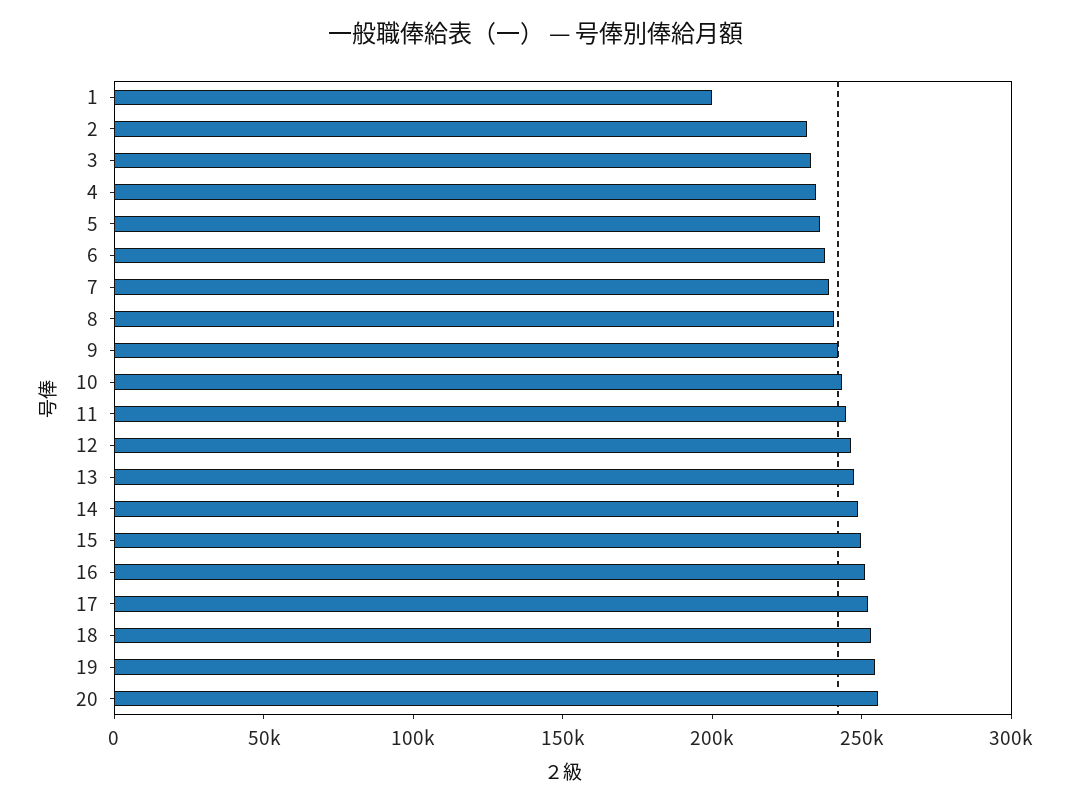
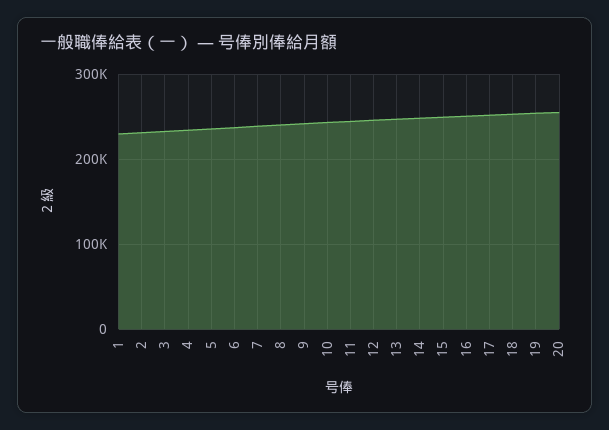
  {
-   "1": 200000,
+   "1": 230000,
    "2": 230000,
    "3": 230000,
    "4": 230000,
    "5": 240000,
    "6": 240000,
    "7": 240000,
    "8": 240000,
    "9": 240000,
    "10": 240000,
    "11": 240000,
    "12": 250000,
    "13": 250000,
    "14": 250000,
    "15": 250000,
    "16": 250000,
    "17": 250000,
    "18": 250000,
    "19": 250000,
    "20": 260000
  }

